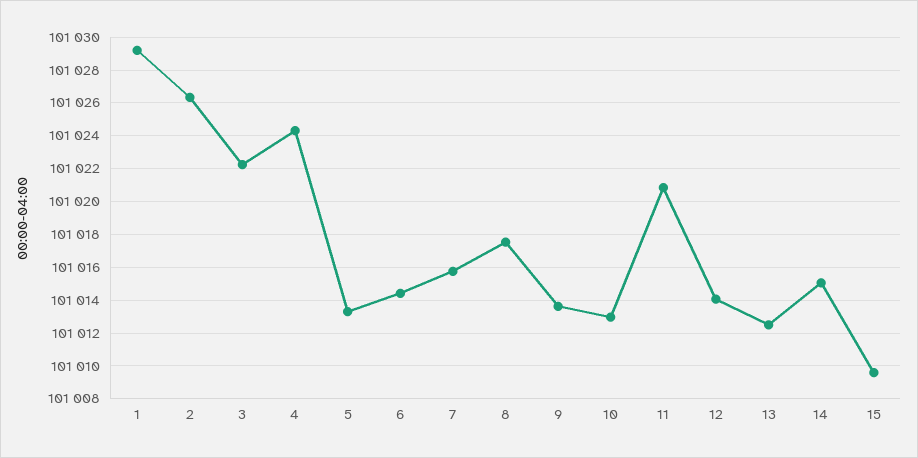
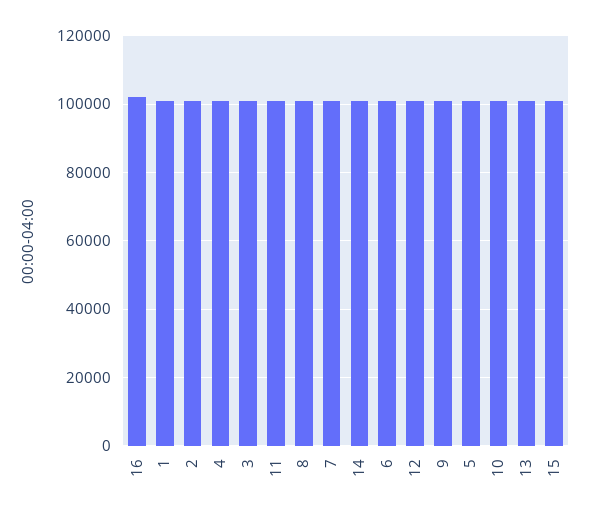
  {
    "1": 101029,
    "2": 101026.5,
    "3": 101022.5,
    "4": 101024.5,
    "5": 101013.5,
    "6": 101014.5,
    "7": 101016,
    "8": 101017.5,
    "9": 101013.5,
    "10": 101013,
    "11": 101021,
    "12": 101014,
    "13": 101012.5,
    "14": 101015,
-   "15": 101009.5
+   "15": 101009.5,
+   "16": 102000
  }

